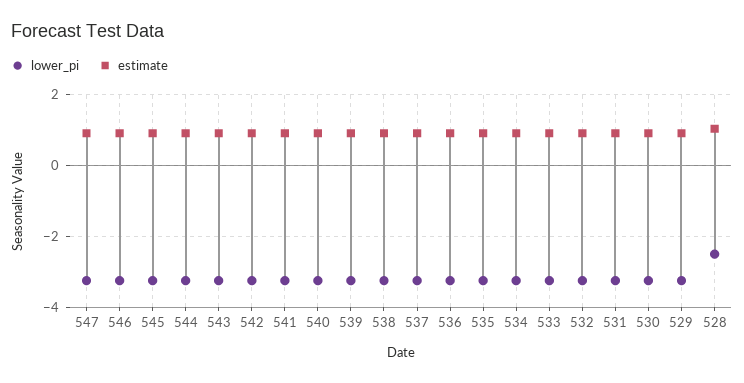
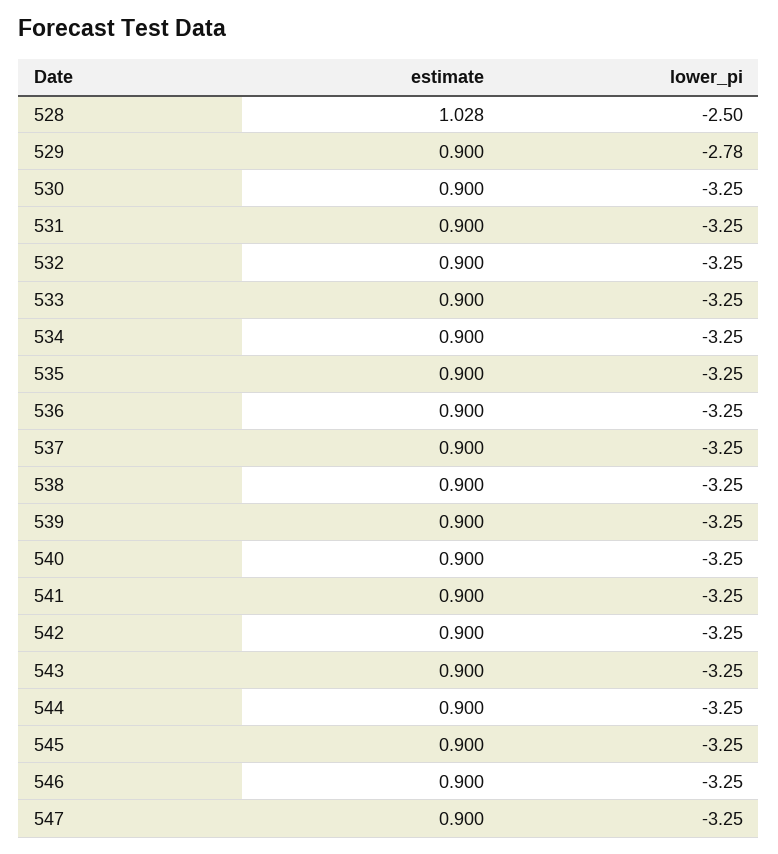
  {
    "lower_pi": {
      "547": -3.25,
      "546": -3.25,
      "545": -3.25,
      "544": -3.25,
      "543": -3.25,
      "542": -3.25,
      "541": -3.25,
      "540": -3.25,
      "539": -3.25,
      "538": -3.25,
      "537": -3.25,
      "536": -3.25,
      "535": -3.25,
      "534": -3.25,
      "533": -3.25,
      "532": -3.25,
      "531": -3.25,
      "530": -3.25,
-     "529": -3.2,
+     "529": -2.78,
      "528": -2.5
    },
    "estimate": {
      "547": 0.9,
      "546": 0.9,
      "545": 0.9,
      "544": 0.9,
      "543": 0.9,
      "542": 0.9,
      "541": 0.9,
      "540": 0.9,
      "539": 0.9,
      "538": 0.9,
      "537": 0.9,
      "536": 0.9,
      "535": 0.9,
      "534": 0.9,
      "533": 0.9,
      "532": 0.9,
      "531": 0.9,
      "530": 0.9,
      "529": 0.9,
      "528": 1.028
    }
  }

